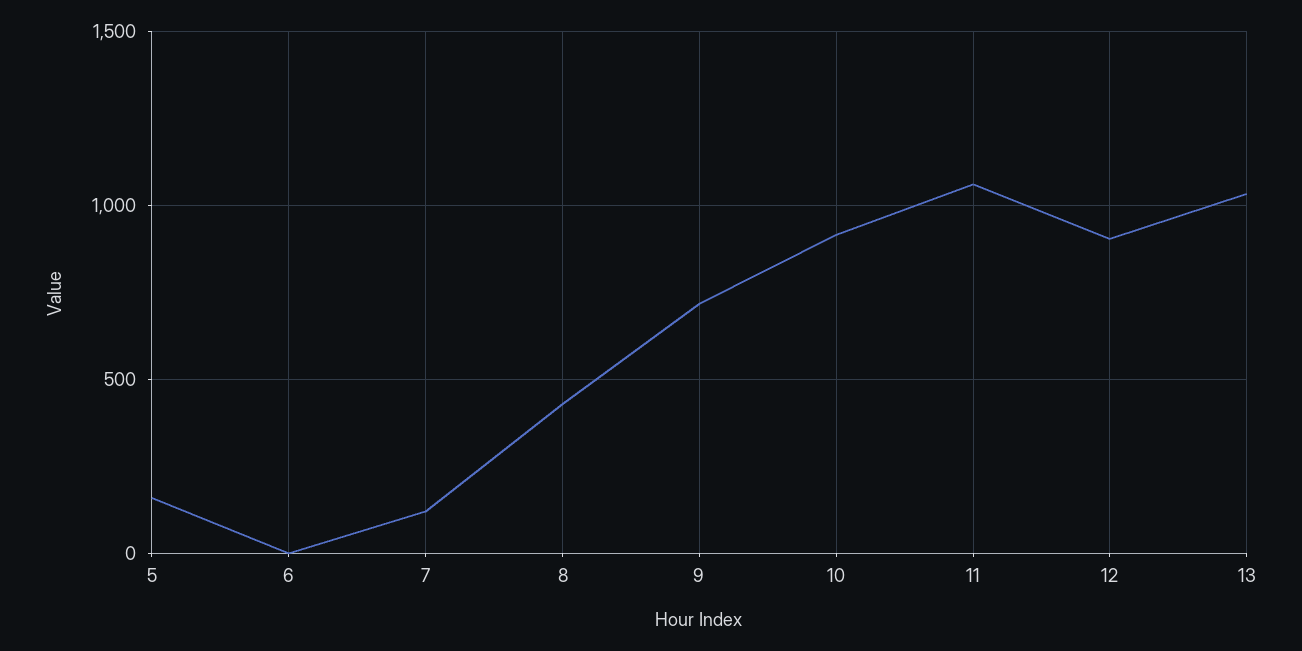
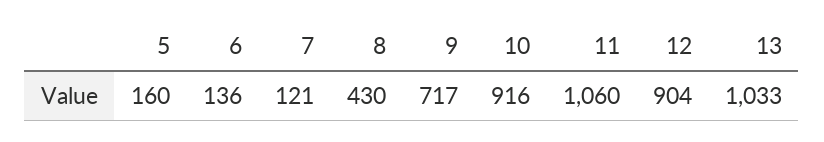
  {
    "5": 160,
-   "6": 0,
+   "6": 136,
    "7": 121,
    "8": 430,
    "9": 717,
    "10": 916,
    "11": 1060,
    "12": 904,
    "13": 1033
  }

